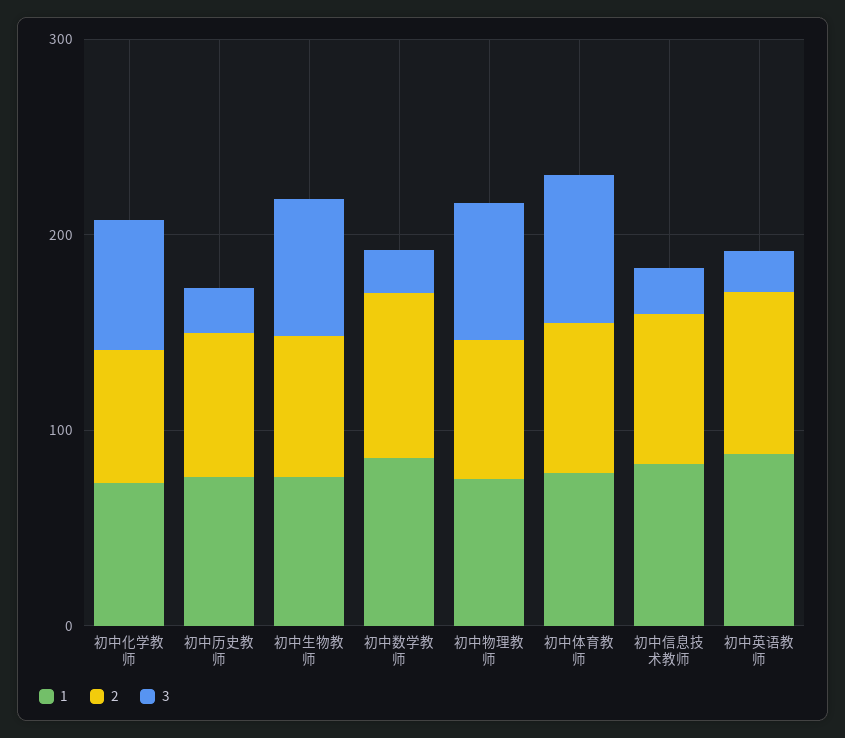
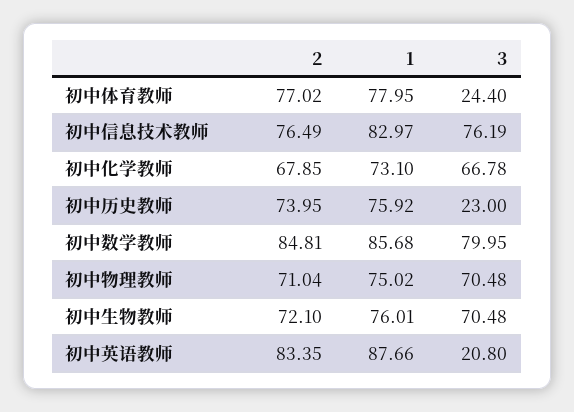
  {
    "1": {
      "初中化学教师": 73.1,
      "初中历史教师": 75.92,
      "初中生物教师": 76.01,
      "初中数学教师": 85.68,
      "初中物理教师": 75.02,
      "初中体育教师": 77.95,
      "初中信息技术教师": 82.97,
      "初中英语教师": 87.66
    },
    "2": {
      "初中化学教师": 67.85,
      "初中历史教师": 73.95,
      "初中生物教师": 72.1,
      "初中数学教师": 84.81,
      "初中物理教师": 71.04,
      "初中体育教师": 77.02,
      "初中信息技术教师": 76.49,
      "初中英语教师": 83.35
    },
    "3": {
      "初中化学教师": 66.78,
      "初中历史教师": 23,
      "初中生物教师": 70.48,
-     "初中数学教师": 20,
+     "初中数学教师": 79.95,
      "初中物理教师": 70.48,
-     "初中体育教师": 80,
+     "初中体育教师": 24.4,
-     "初中信息技术教师": 20,
+     "初中信息技术教师": 76.19,
      "初中英语教师": 20.8
    }
  }

